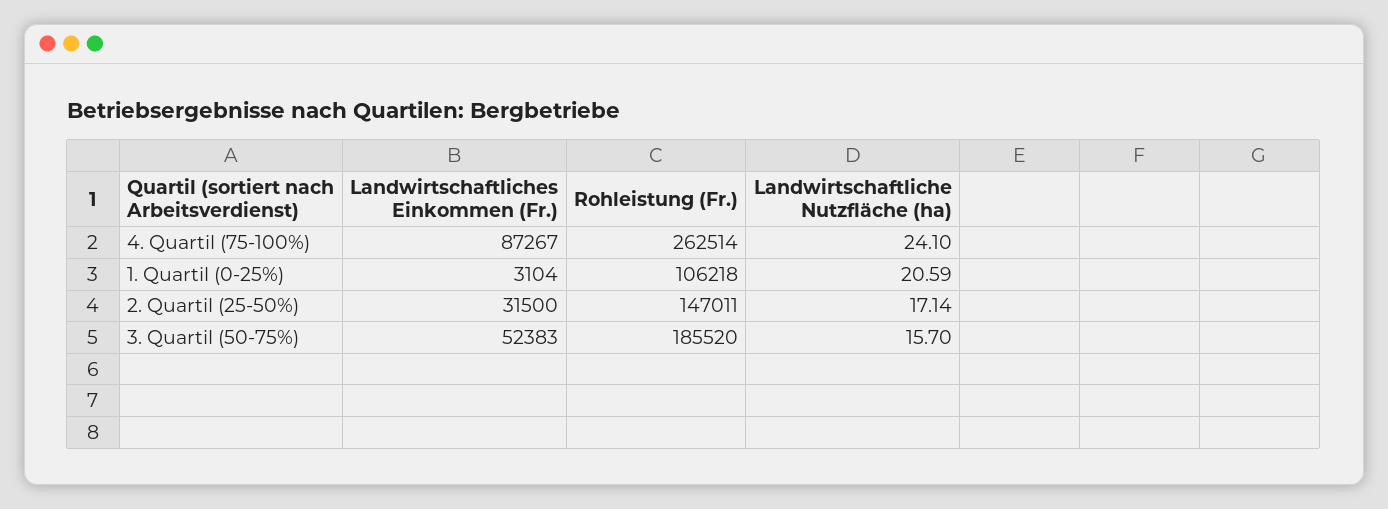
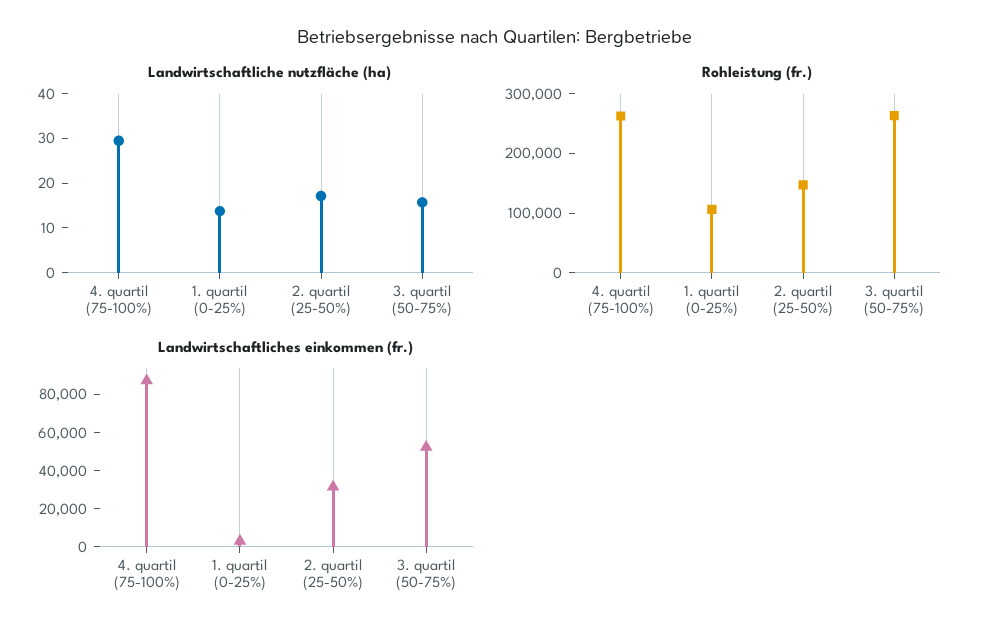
  {
    "Landwirtschaftliches Einkommen (Fr.)": {
      "4. Quartil (75-100%)": 87267,
      "1. Quartil (0-25%)": 3104,
      "2. Quartil (25-50%)": 31500,
      "3. Quartil (50-75%)": 52383
    },
    "Rohleistung (Fr.)": {
      "4. Quartil (75-100%)": 262514,
      "1. Quartil (0-25%)": 106218,
      "2. Quartil (25-50%)": 147011,
-     "3. Quartil (50-75%)": 185520
+     "3. Quartil (50-75%)": 260000
    },
    "Landwirtschaftliche Nutzfläche (ha)": {
-     "4. Quartil (75-100%)": 24.1,
+     "4. Quartil (75-100%)": 30,
-     "1. Quartil (0-25%)": 20.59,
+     "1. Quartil (0-25%)": 14,
      "2. Quartil (25-50%)": 17.14,
      "3. Quartil (50-75%)": 15.7
    }
  }

